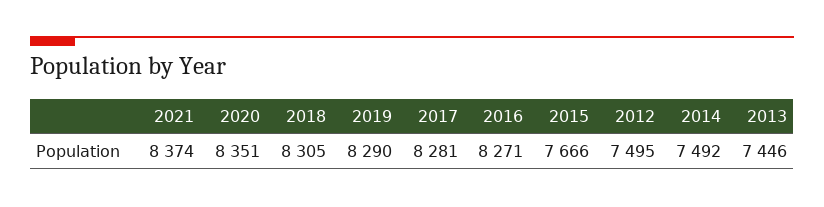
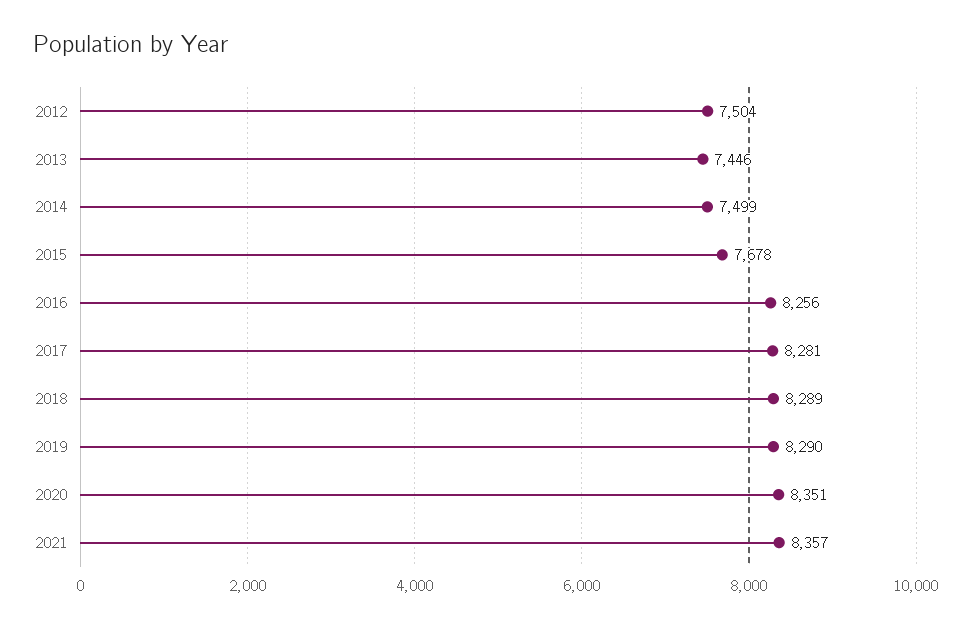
  {
-   "2021": 8374,
+   "2021": 8357,
    "2020": 8351,
-   "2018": 8305,
+   "2018": 8289,
    "2019": 8290,
    "2017": 8281,
-   "2016": 8271,
+   "2016": 8256,
-   "2015": 7666,
+   "2015": 7678,
-   "2012": 7495,
+   "2012": 7504,
-   "2014": 7492,
+   "2014": 7499,
    "2013": 7446
  }

